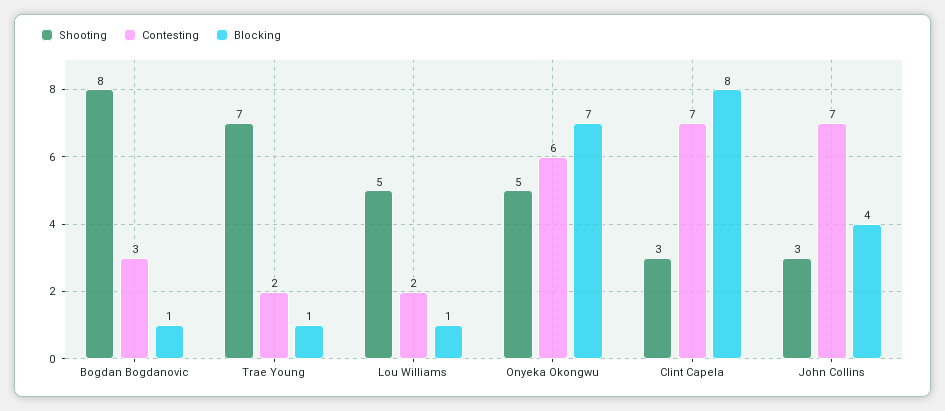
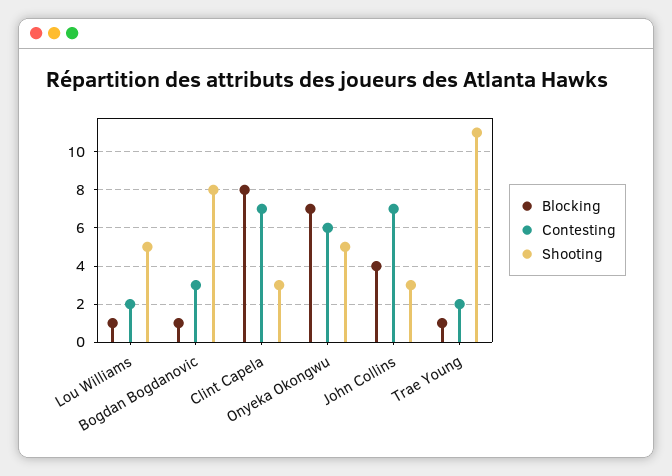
  {
    "Shooting": {
      "Bogdan Bogdanovic": 8,
-     "Trae Young": 7,
+     "Trae Young": 11,
      "Lou Williams": 5,
      "Onyeka Okongwu": 5,
      "Clint Capela": 3,
      "John Collins": 3
    },
    "Contesting": {
      "Bogdan Bogdanovic": 3,
      "Trae Young": 2,
      "Lou Williams": 2,
      "Onyeka Okongwu": 6,
      "Clint Capela": 7,
      "John Collins": 7
    },
    "Blocking": {
      "Bogdan Bogdanovic": 1,
      "Trae Young": 1,
      "Lou Williams": 1,
      "Onyeka Okongwu": 7,
      "Clint Capela": 8,
      "John Collins": 4
    }
  }

